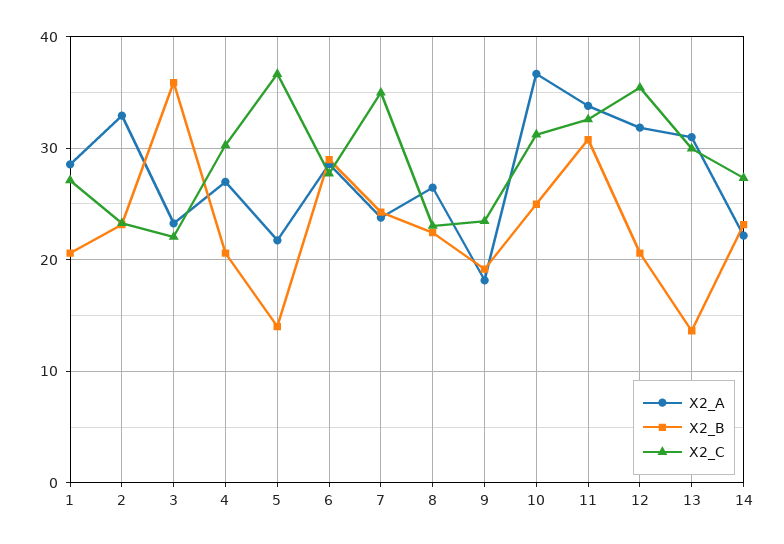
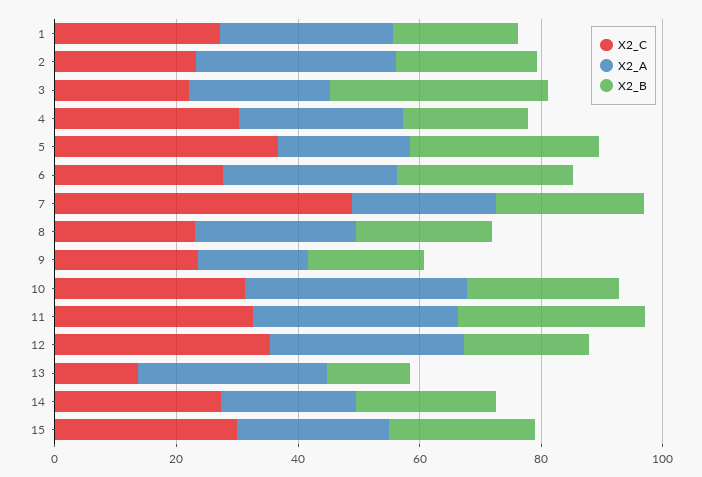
  {
    "X2_A": {
      "1": 29,
      "2": 33,
      "3": 23,
      "4": 27,
      "5": 22,
      "6": 29,
      "7": 24,
      "8": 26,
      "9": 18,
      "10": 37,
      "11": 34,
      "12": 32,
      "13": 31,
-     "14": 22
+     "14": 22,
+     "15": 25
    },
    "X2_B": {
      "1": 21,
      "2": 23,
      "3": 36,
      "4": 21,
-     "5": 14,
+     "5": 30,
      "6": 29,
      "7": 24,
      "8": 22,
      "9": 19,
      "10": 25,
      "11": 31,
      "12": 21,
      "13": 14,
-     "14": 23
+     "14": 23,
+     "15": 25
    },
    "X2_C": {
      "1": 27,
      "2": 23,
      "3": 22,
      "4": 30,
      "5": 37,
      "6": 28,
-     "7": 35,
+     "7": 50,
      "8": 23,
      "9": 23,
      "10": 31,
      "11": 33,
      "12": 35,
-     "13": 30,
+     "13": 15,
-     "14": 27
+     "14": 27,
+     "15": 30
    }
  }

